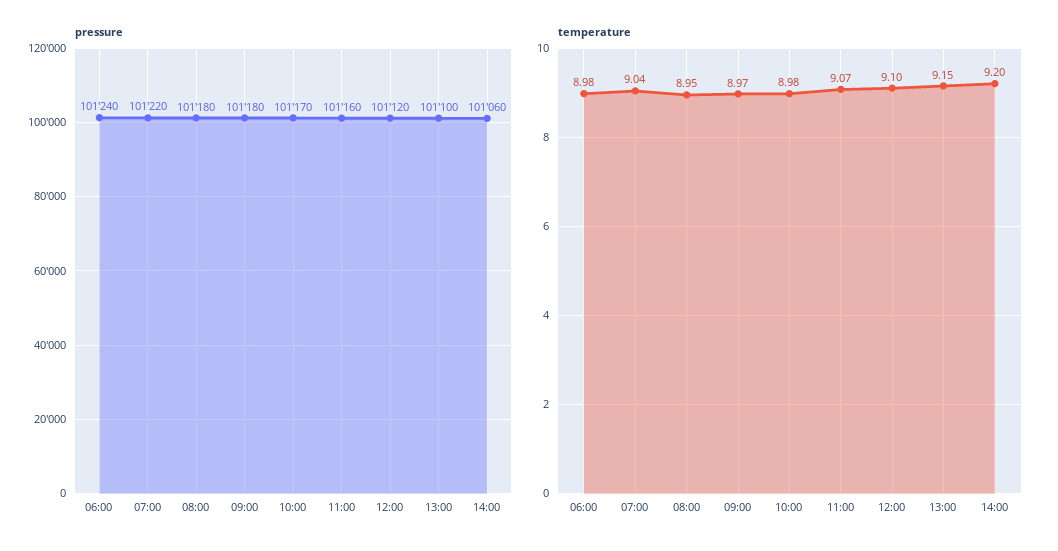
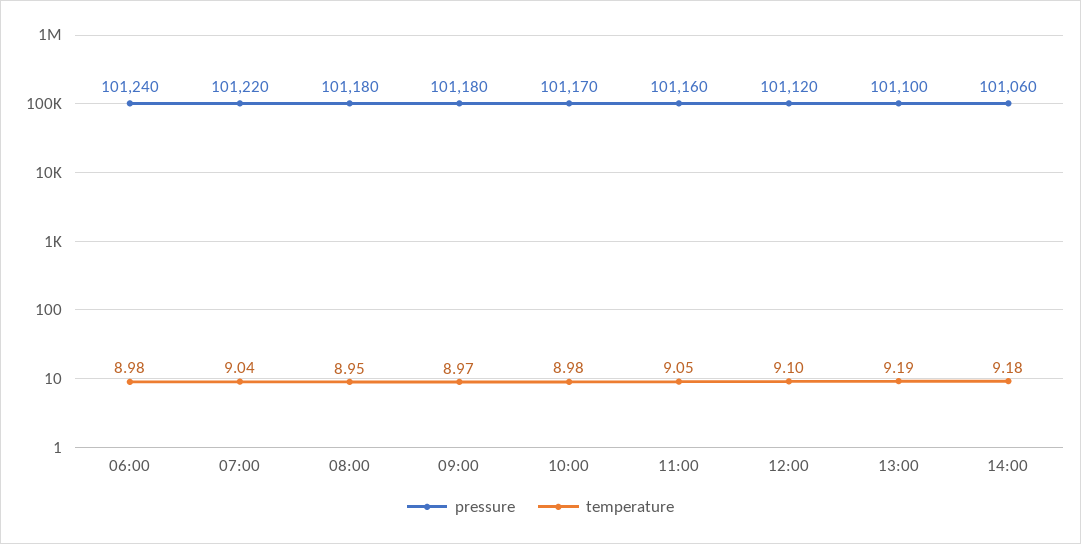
  {
    "pressure": {
      "06:00": 101240,
      "07:00": 101220,
      "08:00": 101180,
      "09:00": 101180,
      "10:00": 101170,
      "11:00": 101160,
      "12:00": 101120,
      "13:00": 101100,
      "14:00": 101060
    },
    "temperature": {
      "06:00": 8.98,
      "07:00": 9.04,
      "08:00": 8.95,
      "09:00": 8.97,
      "10:00": 8.98,
-     "11:00": 9.07,
+     "11:00": 9.05,
      "12:00": 9.1,
-     "13:00": 9.15,
+     "13:00": 9.19,
-     "14:00": 9.2
+     "14:00": 9.18
    }
  }

